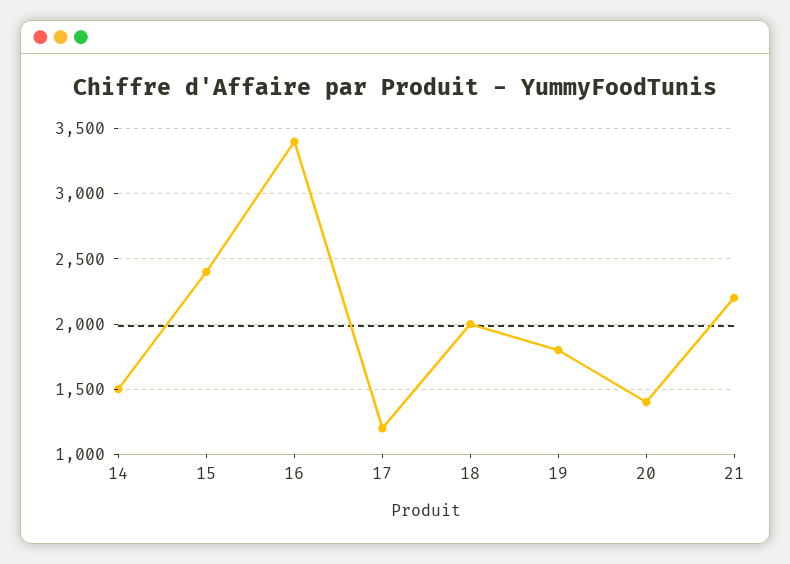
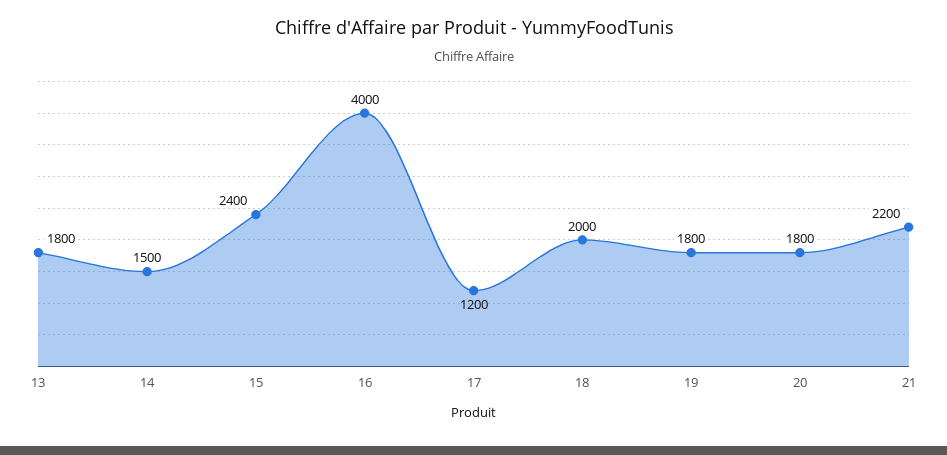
  {
    "14": 1500,
    "15": 2400,
-   "16": 3400,
+   "16": 4000,
    "17": 1200,
    "18": 2000,
    "19": 1800,
-   "20": 1400,
+   "20": 1800,
-   "21": 2200
+   "21": 2200,
+   "13": 1800
  }

